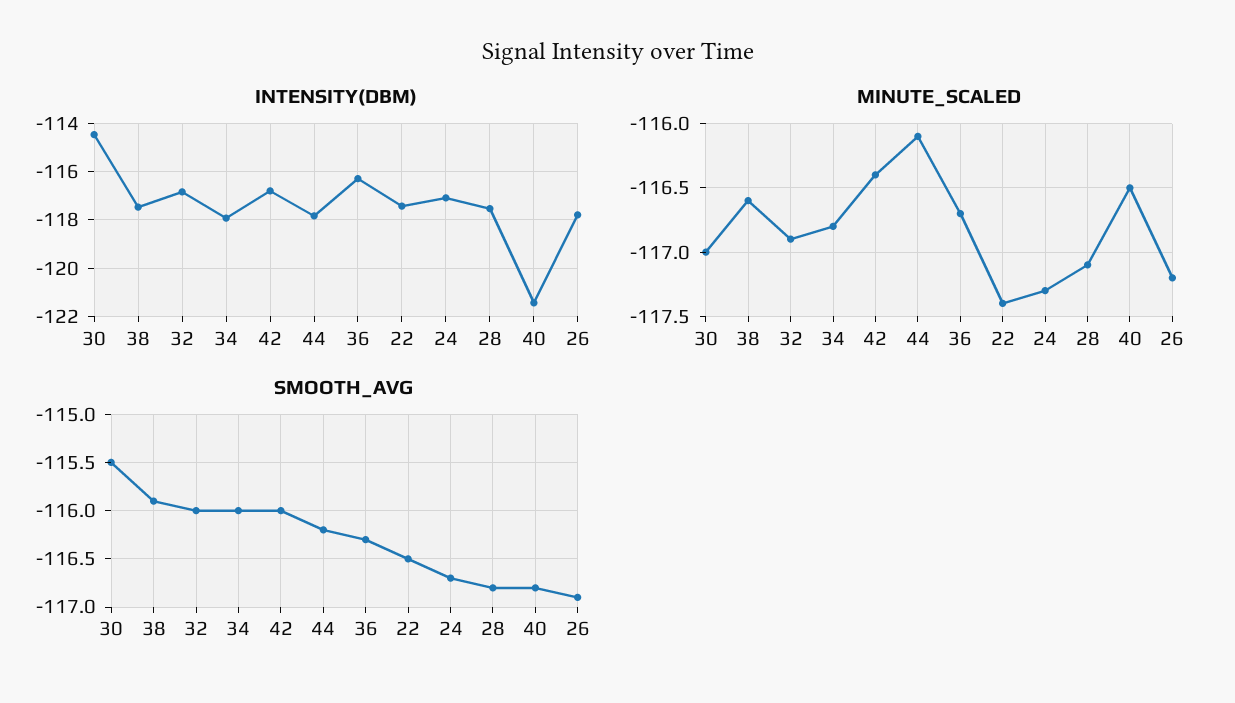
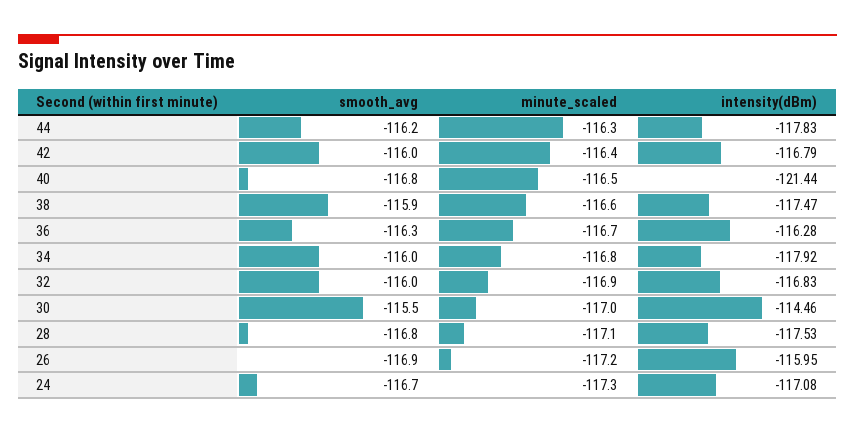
  {
    "INTENSITY(DBM)": {
      "30": -114.46,
      "38": -117.47,
      "32": -116.83,
      "34": -117.92,
      "42": -116.79,
      "44": -117.83,
      "36": -116.28,
-     "22": -117.5,
      "24": -117.08,
      "28": -117.53,
      "40": -121.44,
-     "26": -117.75
+     "26": -115.95
    },
    "MINUTE_SCALED": {
      "30": -117,
      "38": -116.6,
      "32": -116.9,
      "34": -116.8,
      "42": -116.4,
-     "44": -116.1,
+     "44": -116.3,
      "36": -116.7,
-     "22": -117.4,
      "24": -117.3,
      "28": -117.1,
      "40": -116.5,
      "26": -117.2
    },
    "SMOOTH_AVG": {
      "30": -115.5,
      "38": -115.9,
      "32": -116,
      "34": -116,
      "42": -116,
      "44": -116.2,
      "36": -116.3,
-     "22": -116.5,
      "24": -116.7,
      "28": -116.8,
      "40": -116.8,
      "26": -116.9
    }
  }

